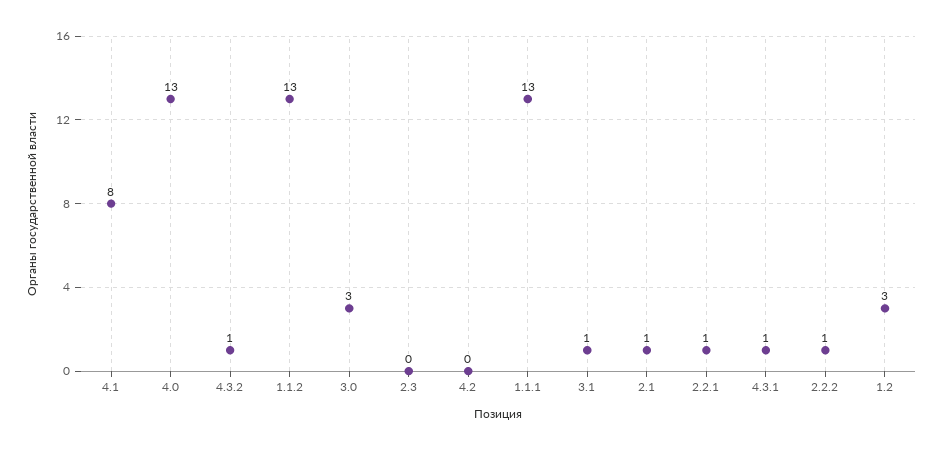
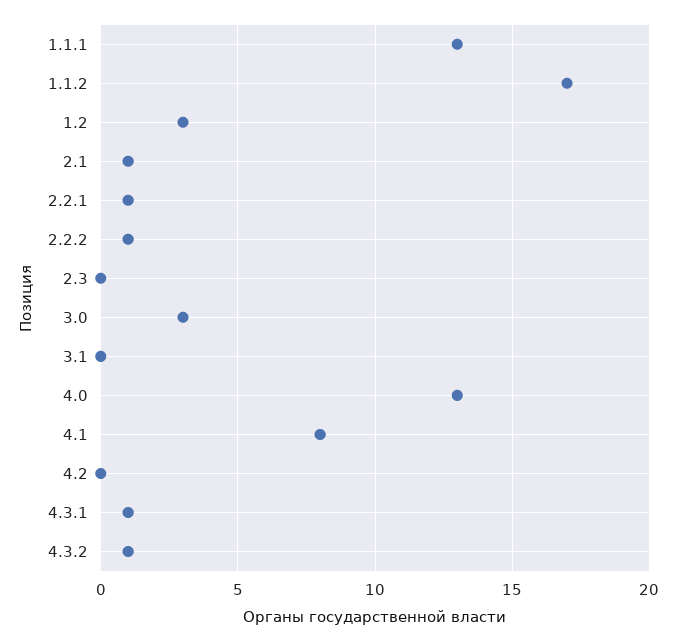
  {
    "4.1": 8,
    "4.0": 13,
    "4.3.2": 1,
-   "1.1.2": 13,
+   "1.1.2": 17,
    "3.0": 3,
    "2.3": 0,
    "4.2": 0,
    "1.1.1": 13,
-   "3.1": 1,
+   "3.1": 0,
    "2.1": 1,
    "2.2.1": 1,
    "4.3.1": 1,
    "2.2.2": 1,
    "1.2": 3
  }

